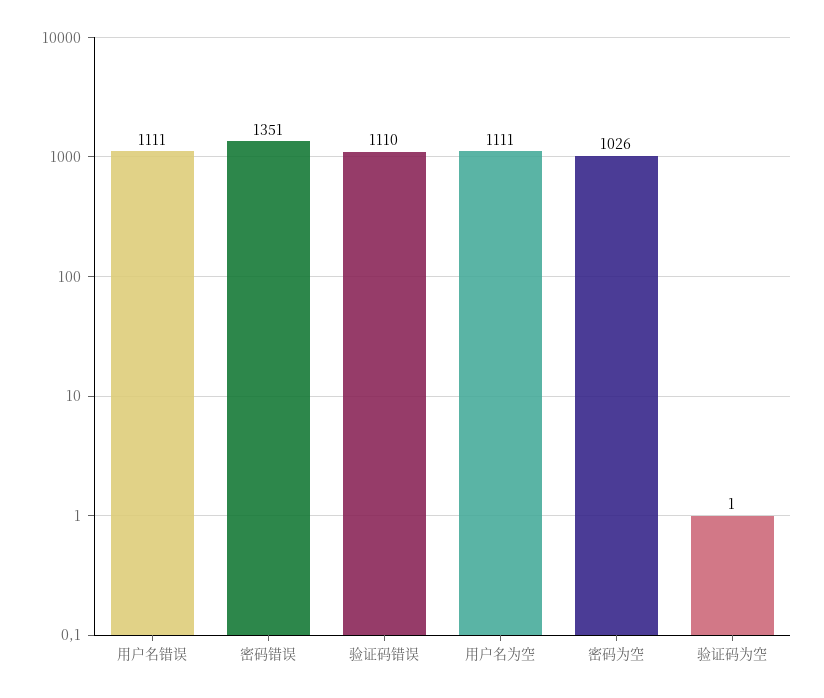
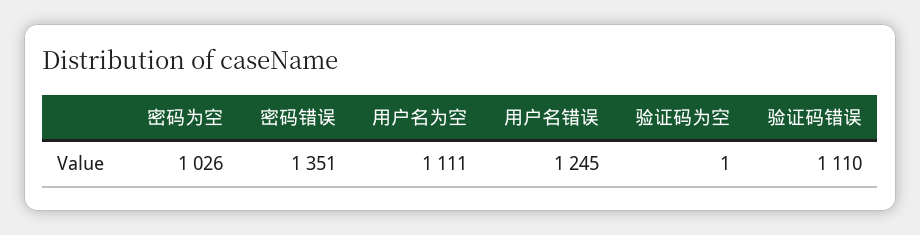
  {
-   "用户名错误": 1111,
+   "用户名错误": 1245,
    "密码错误": 1351,
    "验证码错误": 1110,
    "用户名为空": 1111,
    "密码为空": 1026,
    "验证码为空": 1
  }

